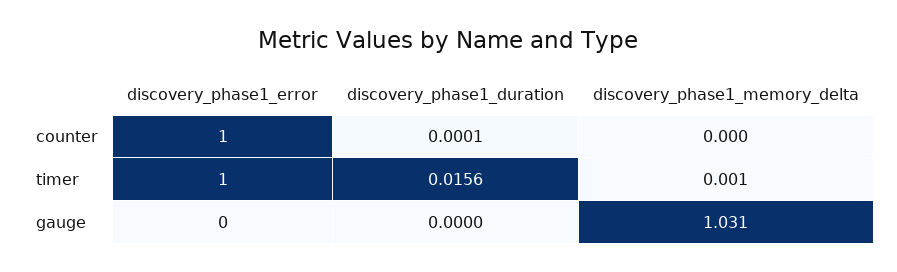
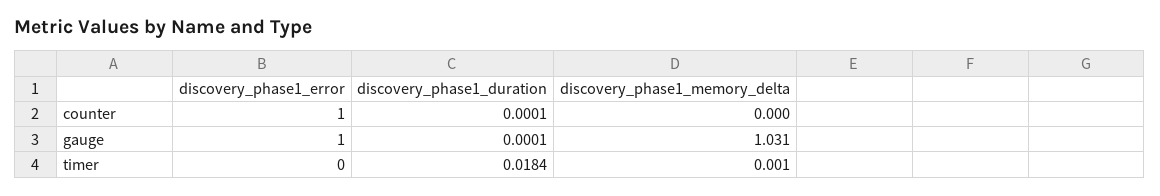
  {
    "discovery_phase1_error": {
      "counter": 1,
-     "timer": 1,
+     "timer": 0,
-     "gauge": 0
+     "gauge": 1
    },
    "discovery_phase1_duration": {
      "counter": 0.0001,
-     "timer": 0.0156,
+     "timer": 0.0184,
-     "gauge": 0
+     "gauge": 0.0001
    },
    "discovery_phase1_memory_delta": {
      "counter": 0,
      "timer": 0.001,
      "gauge": 1.031
    }
  }

